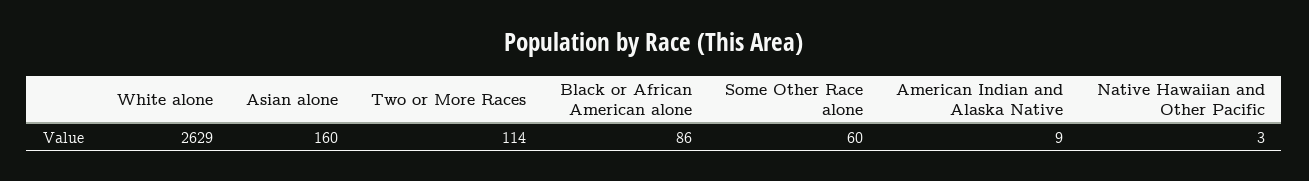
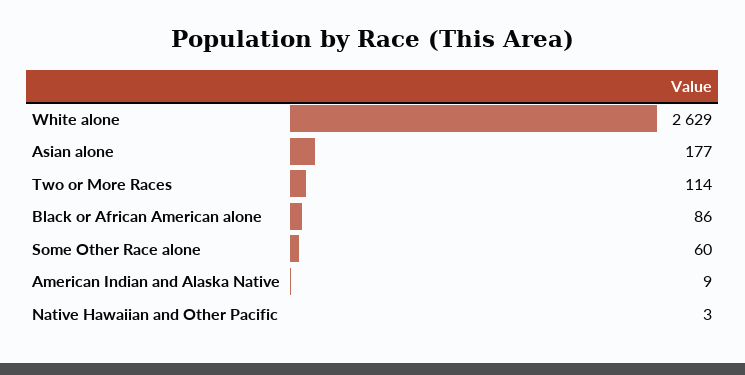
  {
    "White alone": 2629,
-   "Asian alone": 160,
+   "Asian alone": 177,
    "Two or More Races": 114,
    "Black or African American alone": 86,
    "Some Other Race alone": 60,
    "American Indian and Alaska Native": 9,
    "Native Hawaiian and Other Pacific": 3
  }

